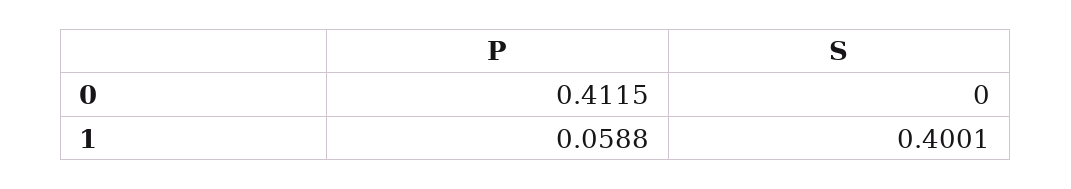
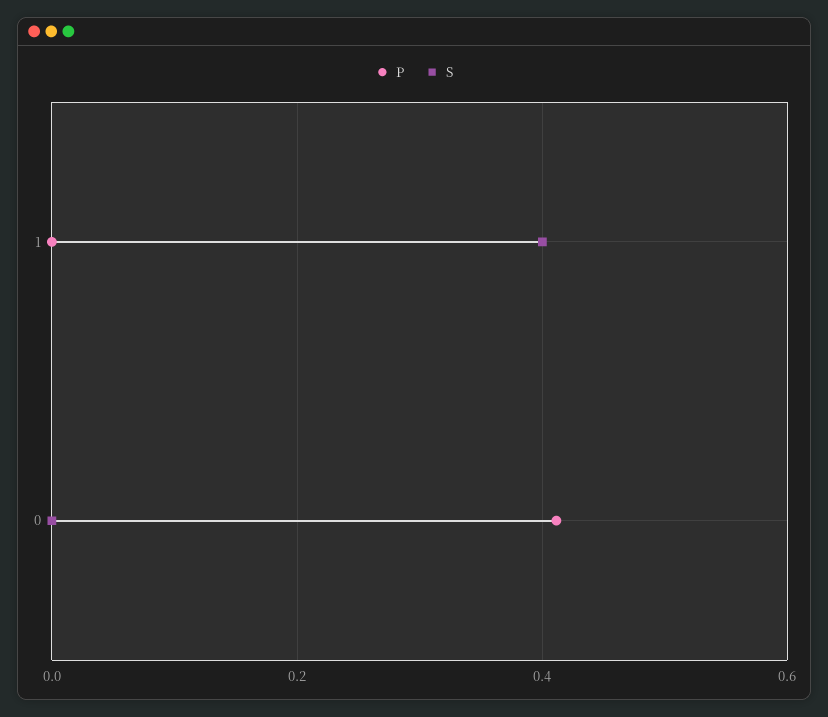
  {
    "P": {
      "0": 0.4115,
-     "1": 0.0588
+     "1": 0
    },
    "S": {
      "0": 0,
      "1": 0.4001
    }
  }

